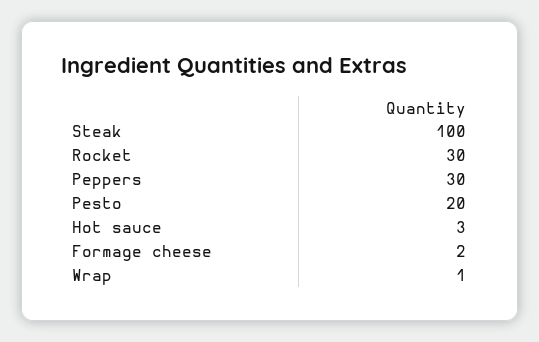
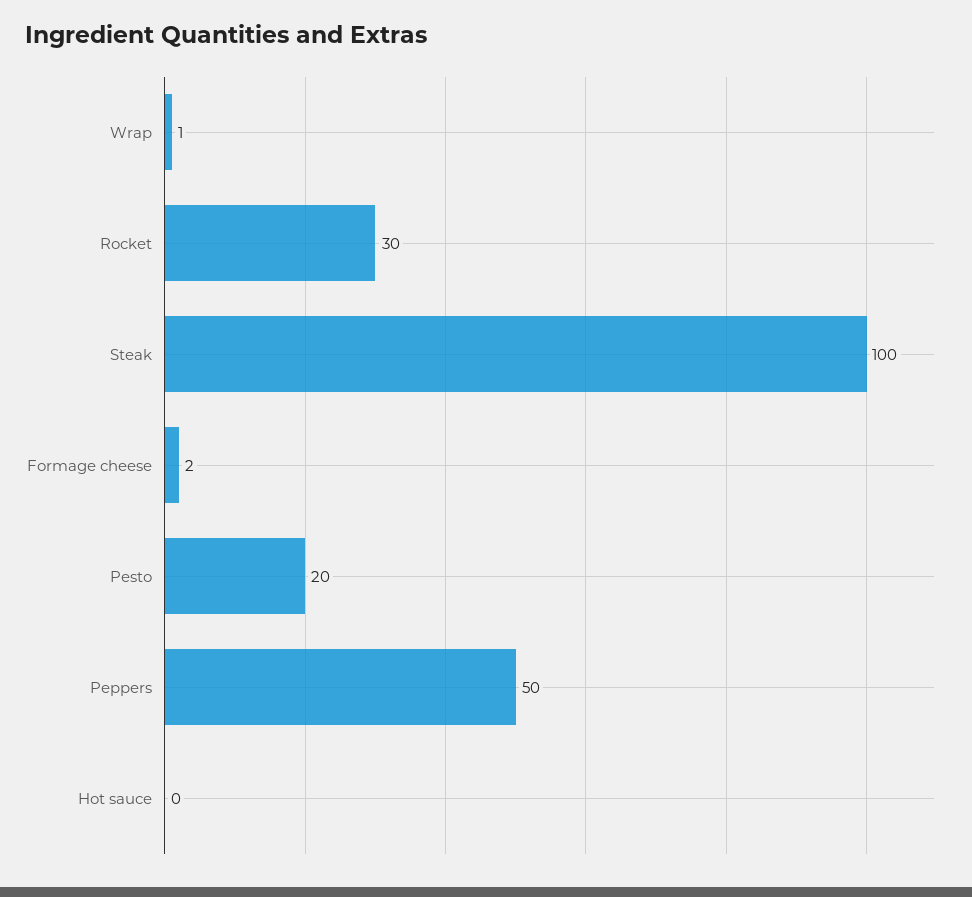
  {
    "Steak": 100,
    "Rocket": 30,
-   "Peppers": 30,
+   "Peppers": 50,
    "Pesto": 20,
-   "Hot sauce": 3,
+   "Hot sauce": 0,
    "Formage cheese": 2,
    "Wrap": 1
  }

